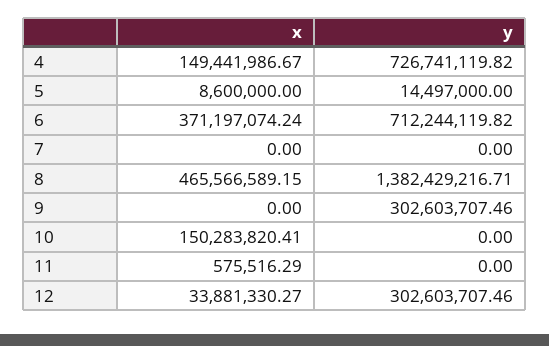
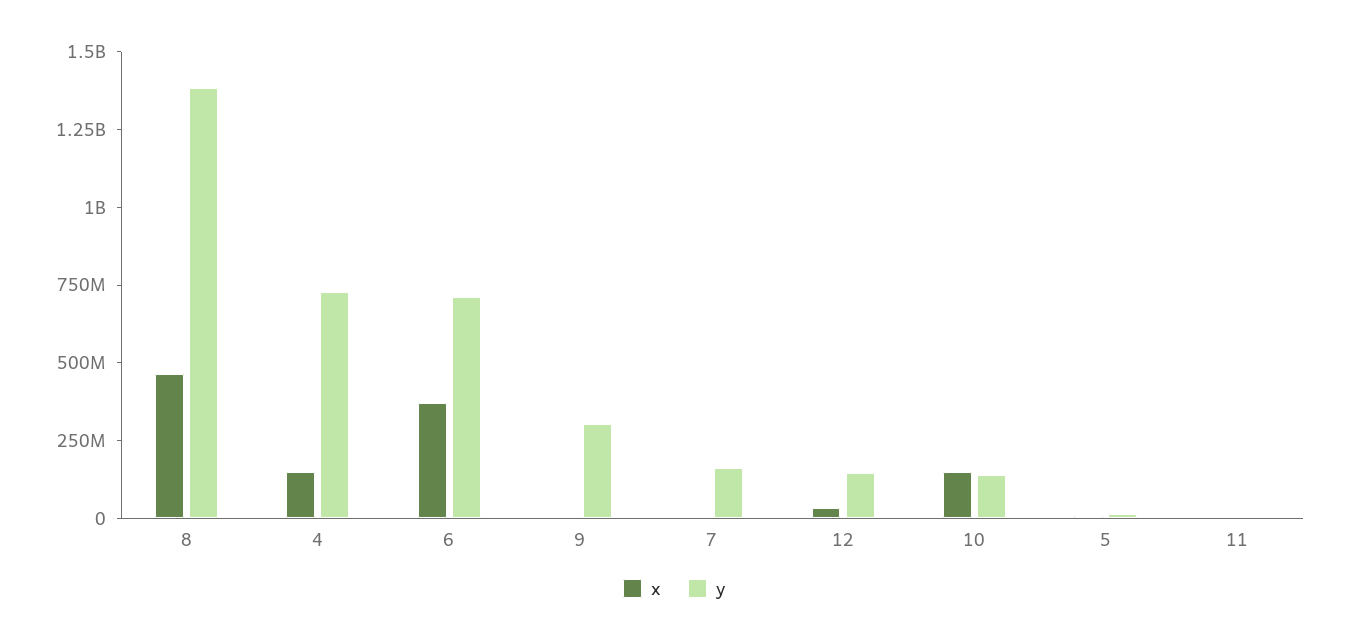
  {
    "x": {
      "4": 149441986.67,
      "5": 8600000,
      "6": 371197074.24,
      "7": 0,
      "8": 465566589.15,
      "9": 0,
      "10": 150283820.41,
      "11": 575516.29,
      "12": 33881330.27
    },
    "y": {
      "4": 726741119.82,
      "5": 14497000,
      "6": 712244119.82,
-     "7": 0,
+     "7": 150000000,
      "8": 1382429216.71,
      "9": 302603707.46,
-     "10": 0,
+     "10": 150000000,
      "11": 0,
-     "12": 302603707.46
+     "12": 150000000
    }
  }

